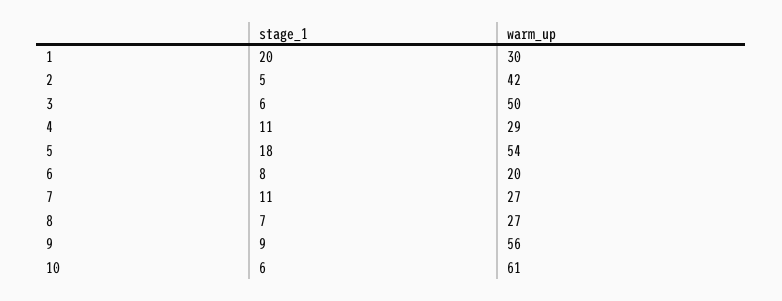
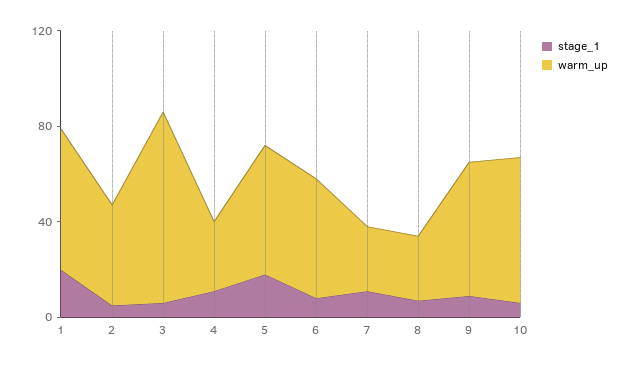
  {
    "stage_1": {
      "1": 20,
      "2": 5,
      "3": 6,
      "4": 11,
      "5": 18,
      "6": 8,
      "7": 11,
      "8": 7,
      "9": 9,
      "10": 6
    },
    "warm_up": {
-     "1": 30,
+     "1": 60,
      "2": 42,
-     "3": 50,
+     "3": 80,
      "4": 29,
      "5": 54,
-     "6": 20,
+     "6": 50,
      "7": 27,
      "8": 27,
      "9": 56,
      "10": 61
    }
  }

